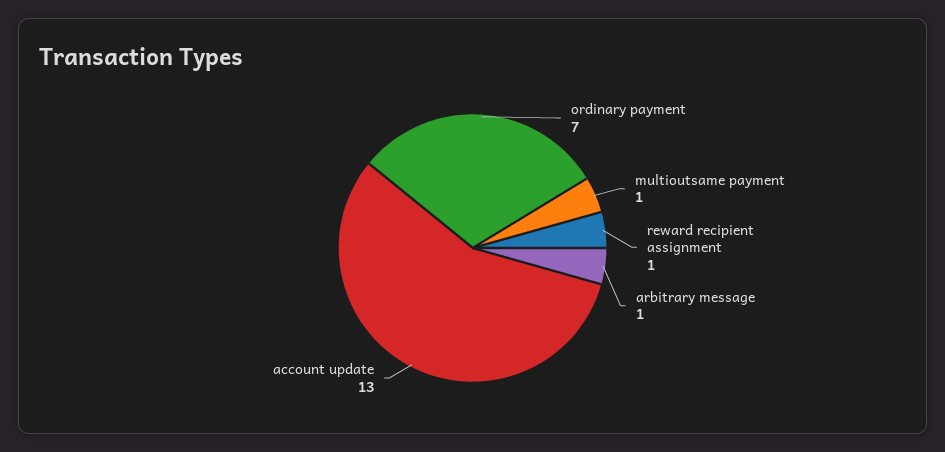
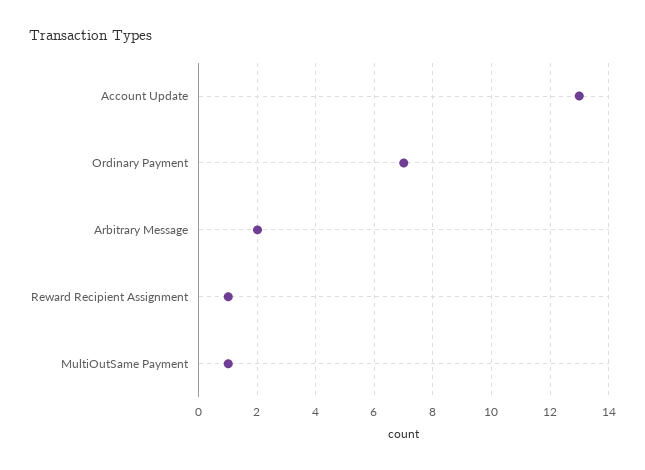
  {
    "ordinary payment": 7,
    "multioutsame payment": 1,
    "reward recipient assignment": 1,
-   "arbitrary message": 1,
+   "arbitrary message": 2,
    "account update": 13
  }

